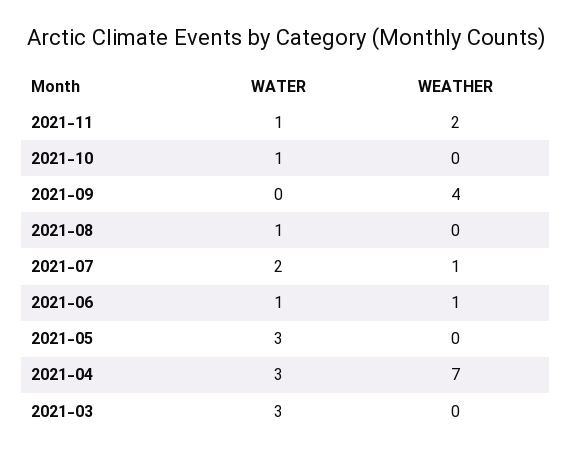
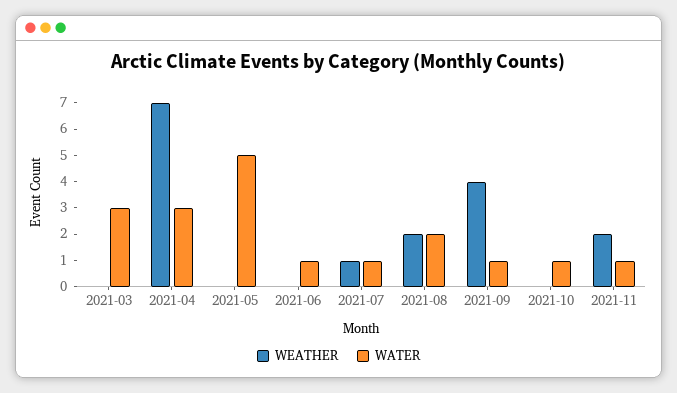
  {
    "WATER": {
      "2021-11": 1,
      "2021-10": 1,
-     "2021-09": 0,
+     "2021-09": 1,
-     "2021-08": 1,
+     "2021-08": 2,
-     "2021-07": 2,
+     "2021-07": 1,
      "2021-06": 1,
-     "2021-05": 3,
+     "2021-05": 5,
      "2021-04": 3,
      "2021-03": 3
    },
    "WEATHER": {
      "2021-11": 2,
      "2021-10": 0,
      "2021-09": 4,
-     "2021-08": 0,
+     "2021-08": 2,
      "2021-07": 1,
-     "2021-06": 1,
+     "2021-06": 0,
      "2021-05": 0,
      "2021-04": 7,
      "2021-03": 0
    }
  }

